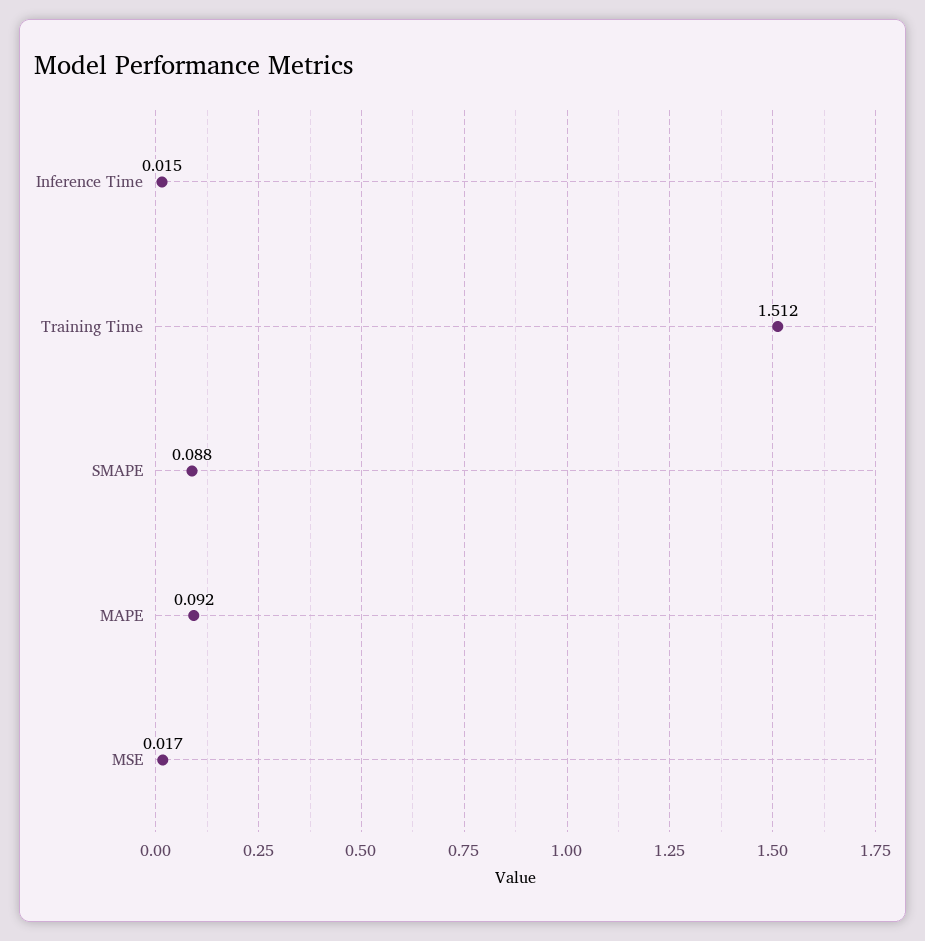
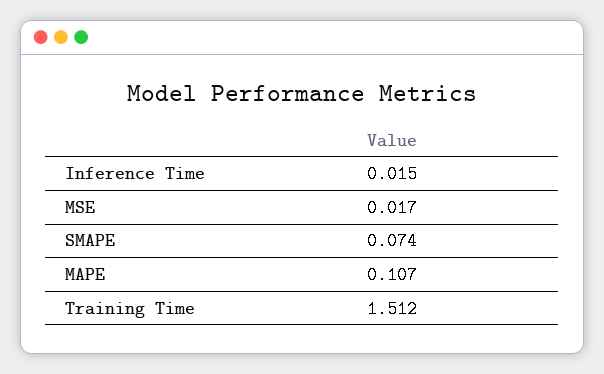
  {
    "Inference Time": 0.015,
    "Training Time": 1.512,
-   "SMAPE": 0.088,
+   "SMAPE": 0.074,
-   "MAPE": 0.092,
+   "MAPE": 0.107,
    "MSE": 0.017
  }

